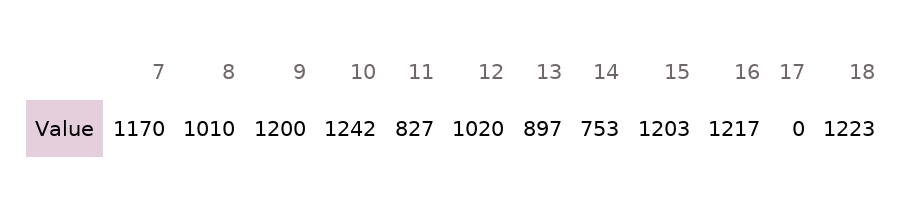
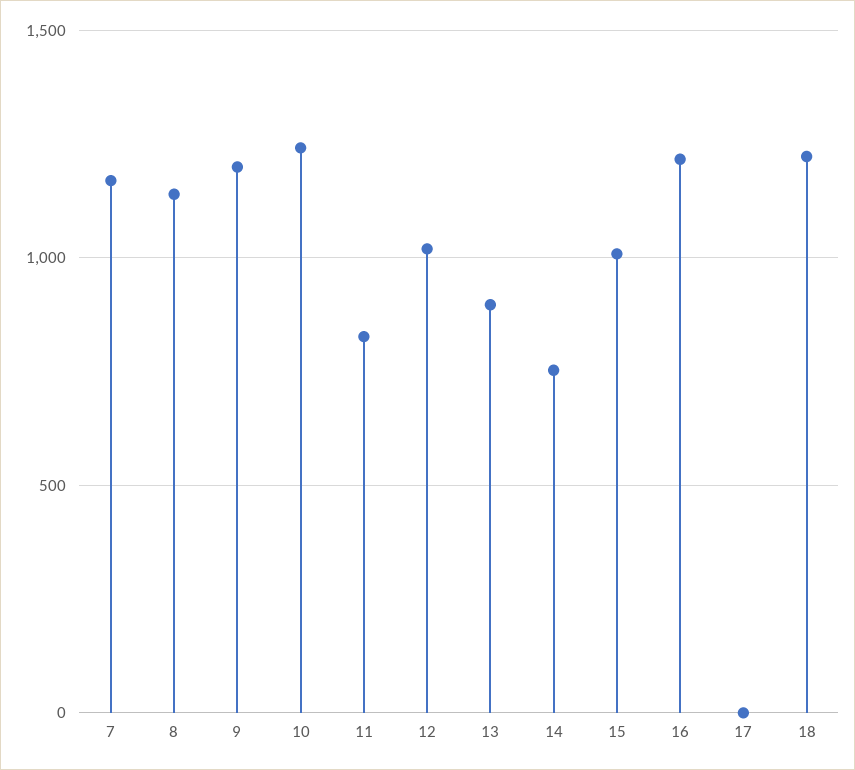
  {
    "7": 1170,
-   "8": 1010,
+   "8": 1150,
    "9": 1200,
    "10": 1242,
    "11": 827,
    "12": 1020,
    "13": 897,
    "14": 753,
-   "15": 1203,
+   "15": 1000,
    "16": 1217,
    "17": 0,
    "18": 1223
  }

